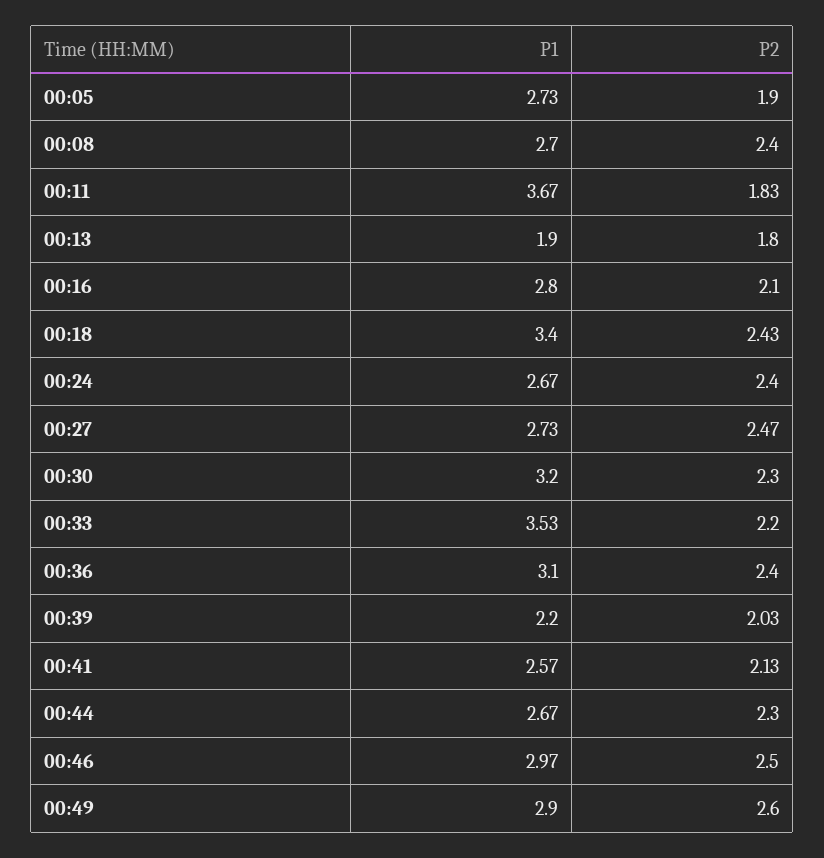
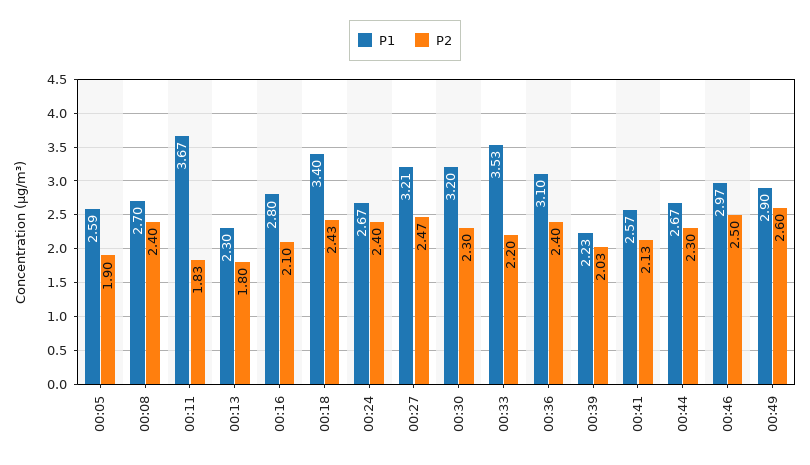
  {
    "P1": {
-     "00:05": 2.73,
+     "00:05": 2.59,
      "00:08": 2.7,
      "00:11": 3.67,
-     "00:13": 1.9,
+     "00:13": 2.3,
      "00:16": 2.8,
      "00:18": 3.4,
      "00:24": 2.67,
-     "00:27": 2.73,
+     "00:27": 3.21,
      "00:30": 3.2,
      "00:33": 3.53,
      "00:36": 3.1,
-     "00:39": 2.2,
+     "00:39": 2.23,
      "00:41": 2.57,
      "00:44": 2.67,
      "00:46": 2.97,
      "00:49": 2.9
    },
    "P2": {
      "00:05": 1.9,
      "00:08": 2.4,
      "00:11": 1.83,
      "00:13": 1.8,
      "00:16": 2.1,
      "00:18": 2.43,
      "00:24": 2.4,
      "00:27": 2.47,
      "00:30": 2.3,
      "00:33": 2.2,
      "00:36": 2.4,
      "00:39": 2.03,
      "00:41": 2.13,
      "00:44": 2.3,
      "00:46": 2.5,
      "00:49": 2.6
    }
  }

